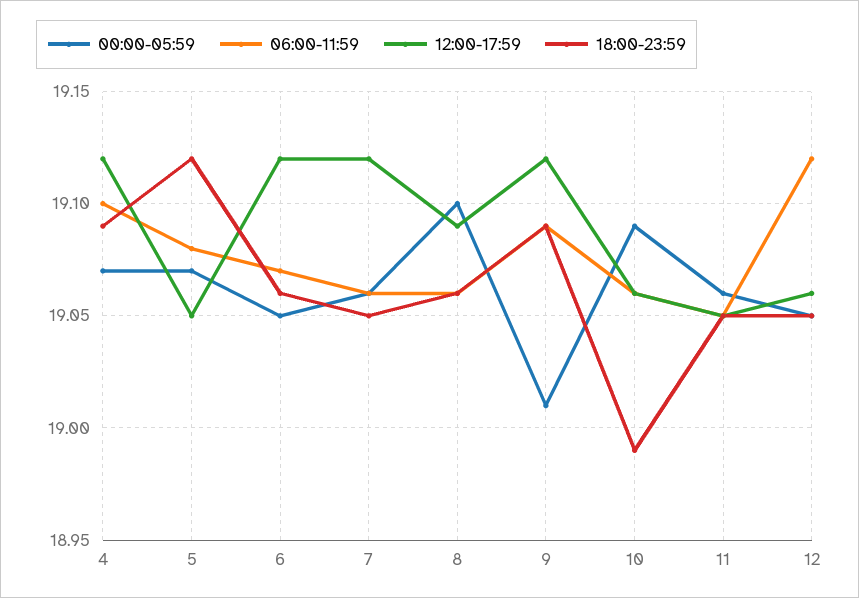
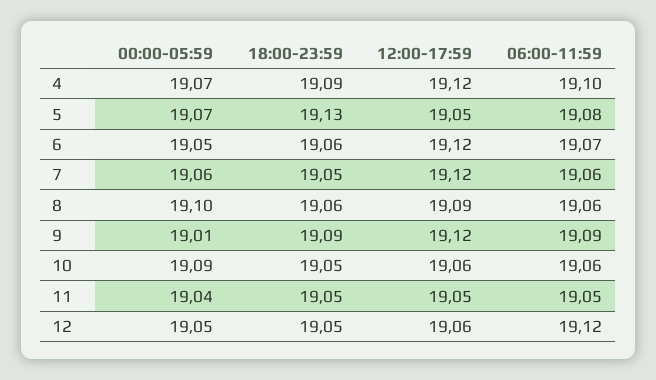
  {
    "00:00-05:59": {
      "4": 19.07,
      "5": 19.07,
      "6": 19.05,
      "7": 19.06,
      "8": 19.1,
      "9": 19.01,
      "10": 19.09,
-     "11": 19.06,
+     "11": 19.04,
      "12": 19.05
    },
    "06:00-11:59": {
      "4": 19.1,
      "5": 19.08,
      "6": 19.07,
      "7": 19.06,
      "8": 19.06,
      "9": 19.09,
      "10": 19.06,
      "11": 19.05,
      "12": 19.12
    },
    "12:00-17:59": {
      "4": 19.12,
      "5": 19.05,
      "6": 19.12,
      "7": 19.12,
      "8": 19.09,
      "9": 19.12,
      "10": 19.06,
      "11": 19.05,
      "12": 19.06
    },
    "18:00-23:59": {
      "4": 19.09,
-     "5": 19.12,
+     "5": 19.13,
      "6": 19.06,
      "7": 19.05,
      "8": 19.06,
      "9": 19.09,
-     "10": 18.99,
+     "10": 19.05,
      "11": 19.05,
      "12": 19.05
    }
  }

